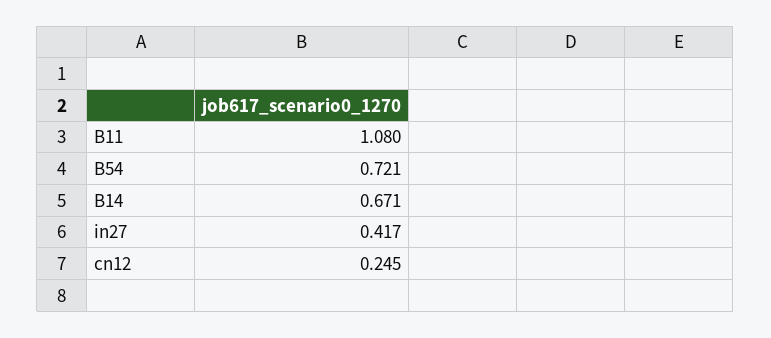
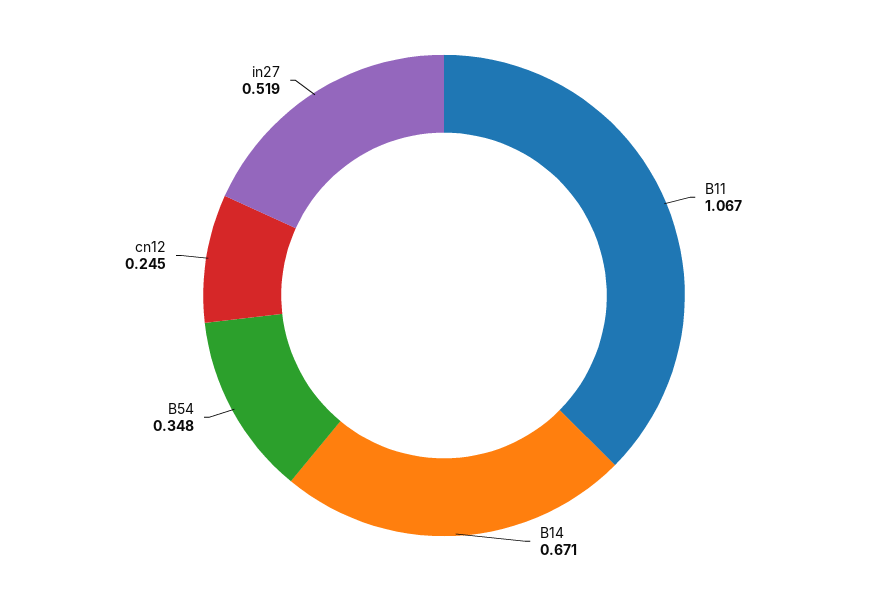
  {
-   "B11": 1.08,
+   "B11": 1.067,
-   "B54": 0.721,
+   "B54": 0.348,
    "B14": 0.671,
-   "in27": 0.417,
+   "in27": 0.519,
    "cn12": 0.245
  }

